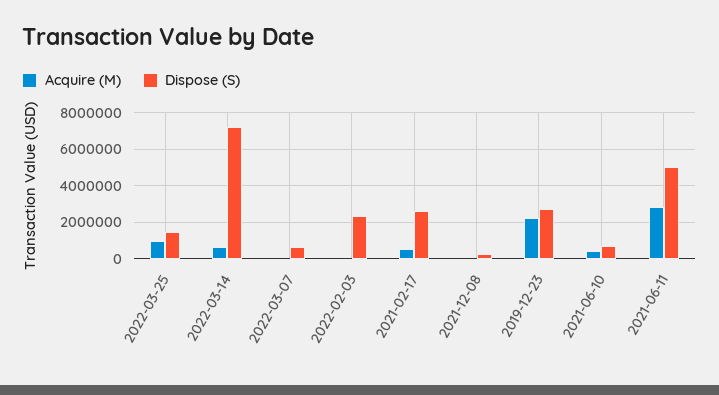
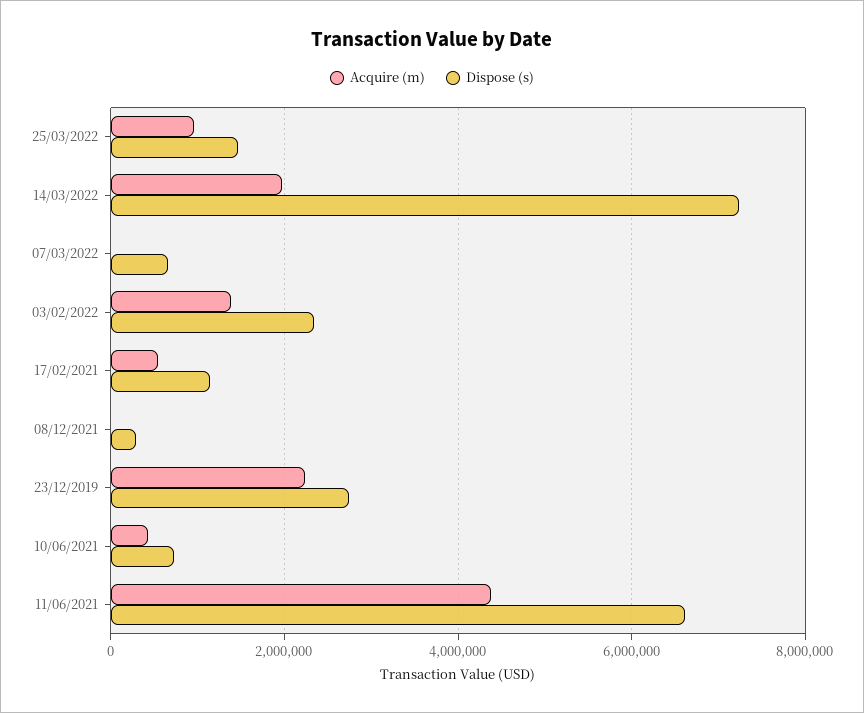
  {
    "Acquire (M)": {
      "2022-03-25": 1000000,
-     "2022-03-14": 500000,
+     "2022-03-14": 2000000,
      "2022-03-07": 0,
-     "2022-02-03": 0,
+     "2022-02-03": 1400000,
      "2021-02-17": 600000,
      "2021-12-08": 0,
      "2019-12-23": 2200000,
      "2021-06-10": 400000,
-     "2021-06-11": 3000000
+     "2021-06-11": 4400000
    },
    "Dispose (S)": {
      "2022-03-25": 1400000,
      "2022-03-14": 7200000,
      "2022-03-07": 600000,
      "2022-02-03": 2400000,
-     "2021-02-17": 2500000,
+     "2021-02-17": 1200000,
      "2021-12-08": 200000,
      "2019-12-23": 2800000,
      "2021-06-10": 800000,
-     "2021-06-11": 5000000
+     "2021-06-11": 6600000
    }
  }

